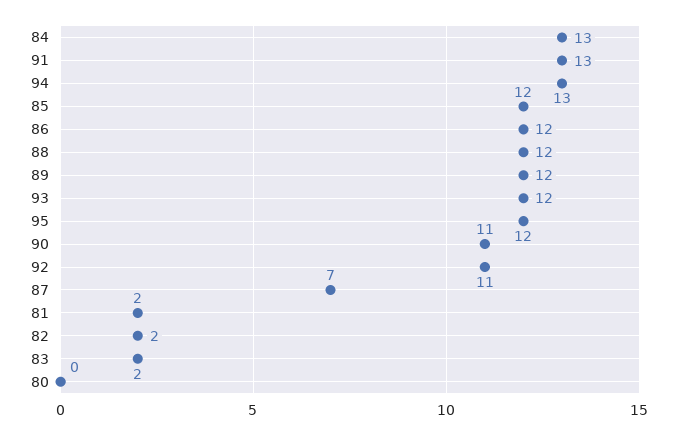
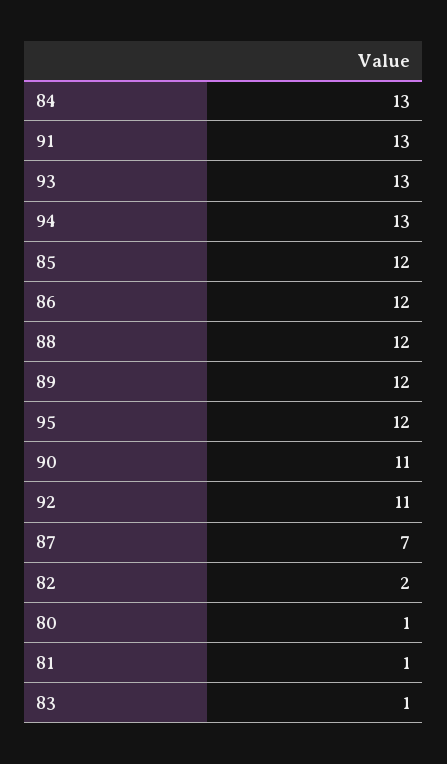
  {
    "84": 13,
    "91": 13,
    "94": 13,
    "85": 12,
    "86": 12,
    "88": 12,
    "89": 12,
-   "93": 12,
+   "93": 13,
    "95": 12,
    "90": 11,
    "92": 11,
    "87": 7,
-   "81": 2,
+   "81": 1,
    "82": 2,
-   "83": 2,
+   "83": 1,
-   "80": 0
+   "80": 1
  }

